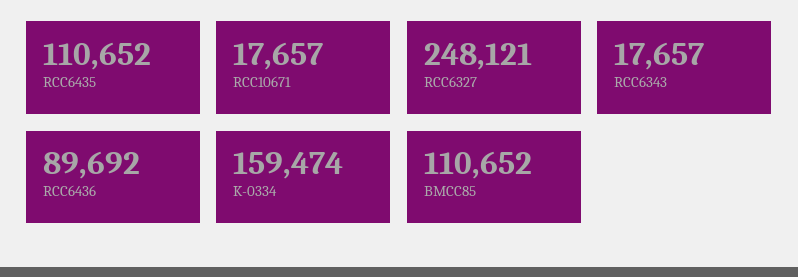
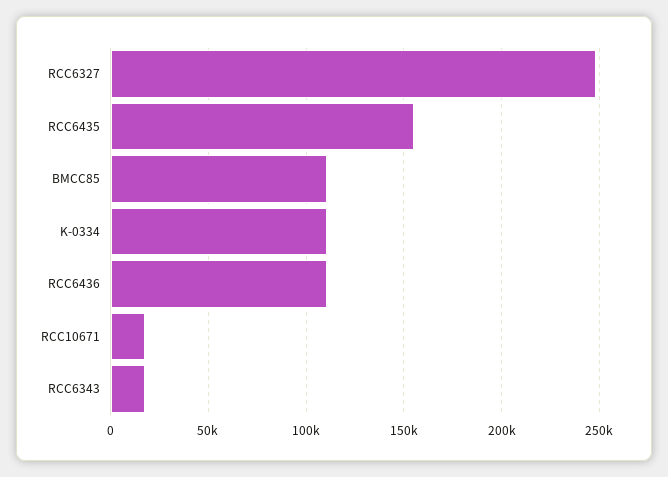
  {
-   "RCC6435": 110652,
+   "RCC6435": 155000,
    "RCC10671": 17657,
    "RCC6327": 248121,
    "RCC6343": 17657,
-   "RCC6436": 89692,
+   "RCC6436": 110000,
-   "K-0334": 159474,
+   "K-0334": 110000,
    "BMCC85": 110652
  }

